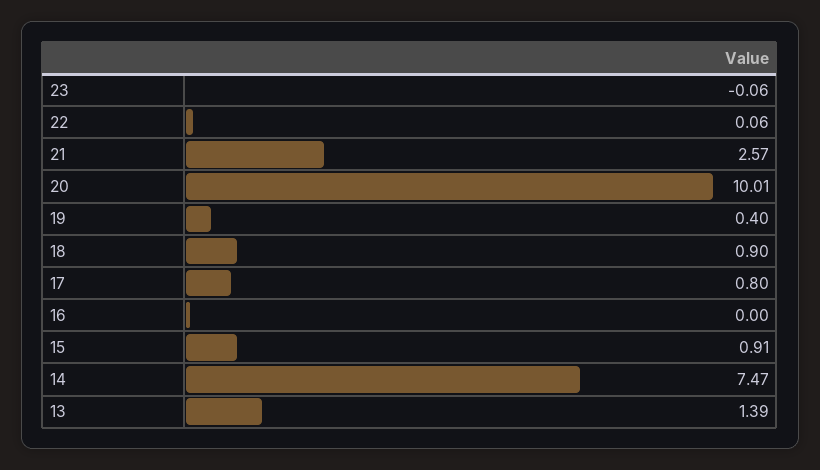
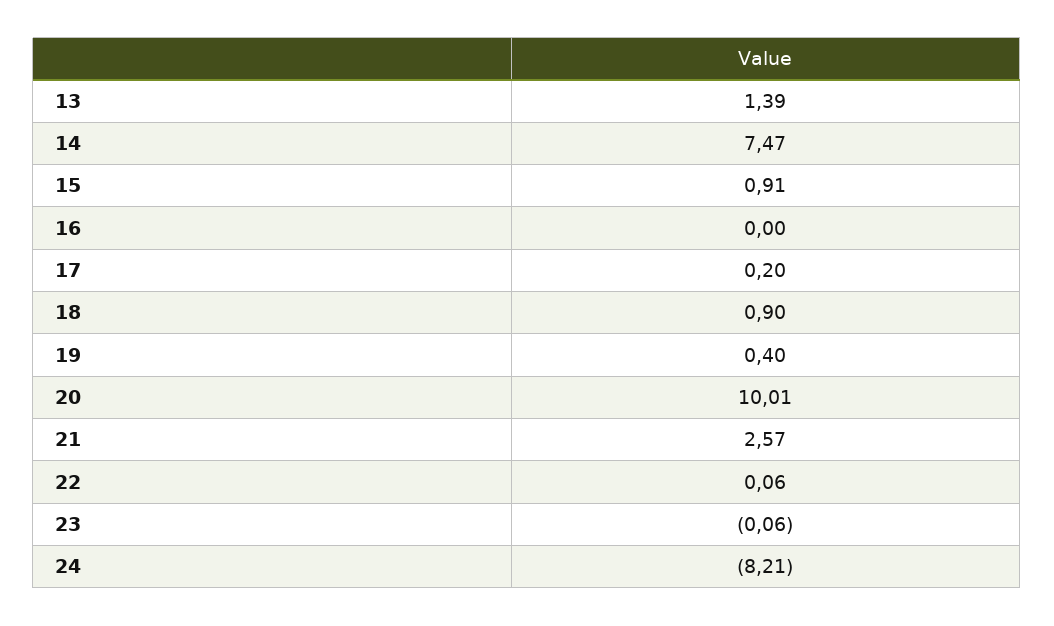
  {
    "23": -0.06,
    "22": 0.06,
    "21": 2.57,
    "20": 10.01,
    "19": 0.4,
    "18": 0.9,
-   "17": 0.8,
+   "17": 0.2,
    "16": 0,
    "15": 0.91,
    "14": 7.47,
-   "13": 1.39
+   "13": 1.39,
+   "24": -8.21
  }

